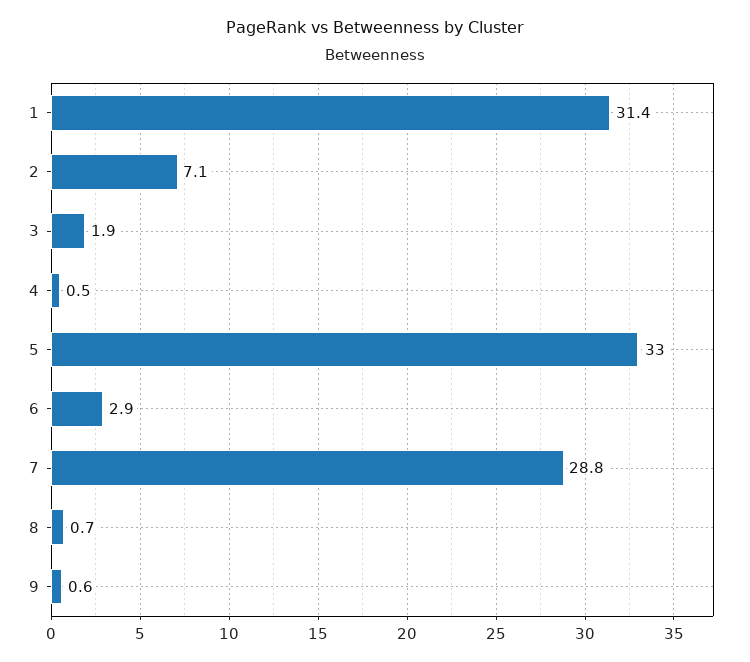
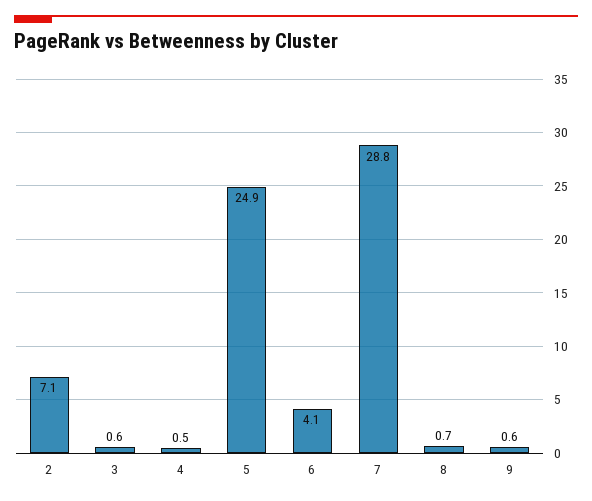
  {
-   "1": 31.4,
    "2": 7.1,
-   "3": 1.9,
+   "3": 0.6,
    "4": 0.5,
-   "5": 33,
+   "5": 24.9,
-   "6": 2.9,
+   "6": 4.1,
    "7": 28.8,
    "8": 0.7,
    "9": 0.6
  }

